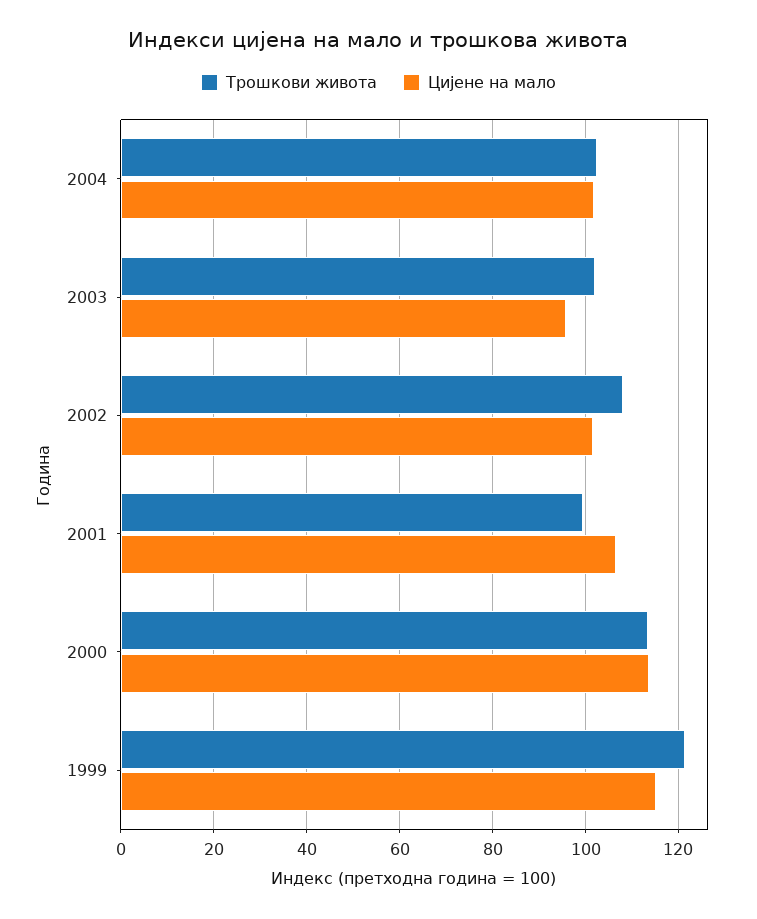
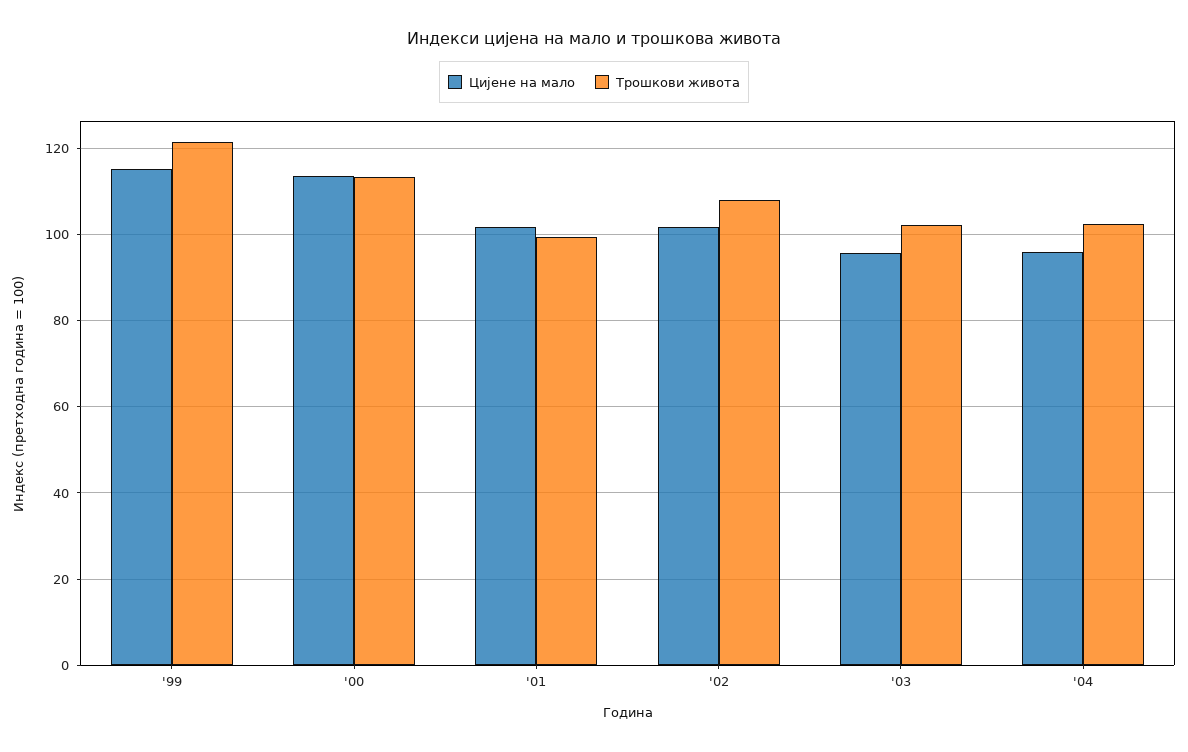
  {
    "Трошкови живота": {
      "2004": 102,
      "2003": 102,
      "2002": 108,
      "2001": 100,
      "2000": 114,
      "1999": 122
    },
    "Цијене на мало": {
-     "2004": 102,
+     "2004": 96,
      "2003": 96,
      "2002": 102,
-     "2001": 106,
+     "2001": 102,
      "2000": 114,
      "1999": 116
    }
  }

